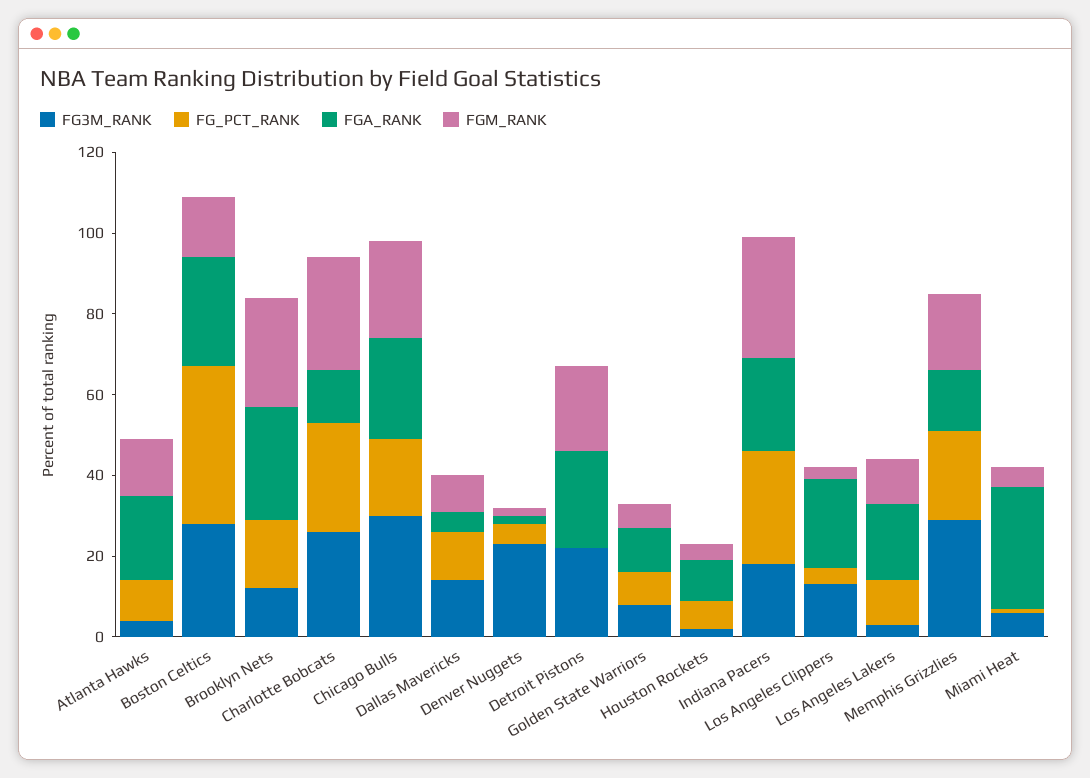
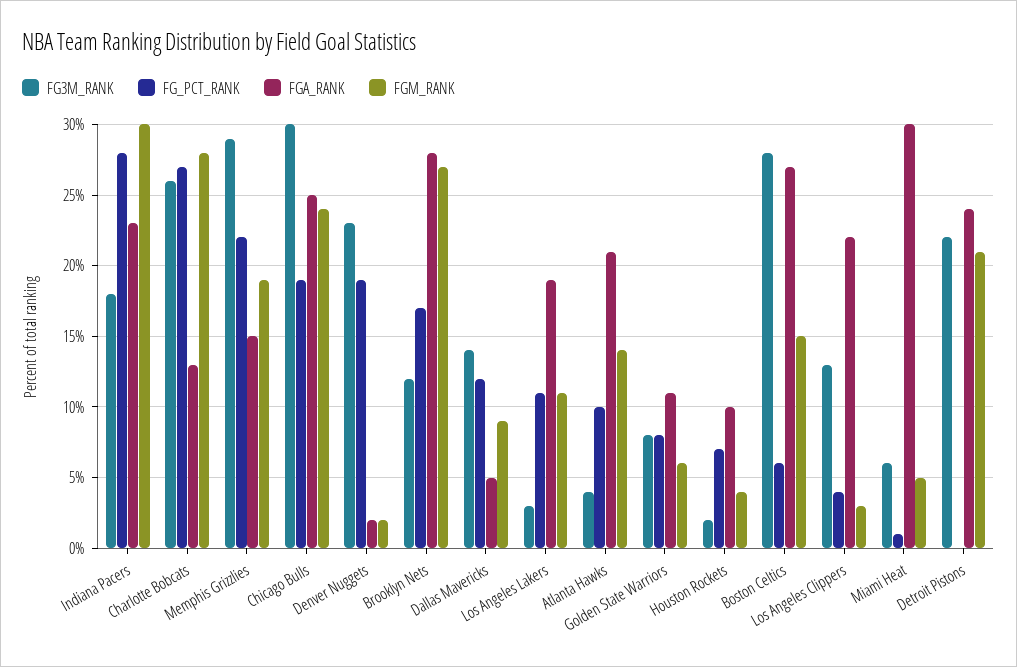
  {
    "FG3M_RANK": {
      "Atlanta Hawks": 4,
      "Boston Celtics": 28,
      "Brooklyn Nets": 12,
      "Charlotte Bobcats": 26,
      "Chicago Bulls": 30,
      "Dallas Mavericks": 14,
      "Denver Nuggets": 23,
      "Detroit Pistons": 22,
      "Golden State Warriors": 8,
      "Houston Rockets": 2,
      "Indiana Pacers": 18,
      "Los Angeles Clippers": 13,
      "Los Angeles Lakers": 3,
      "Memphis Grizzlies": 29,
      "Miami Heat": 6
    },
    "FG_PCT_RANK": {
      "Atlanta Hawks": 10,
-     "Boston Celtics": 40,
+     "Boston Celtics": 6,
      "Brooklyn Nets": 17,
      "Charlotte Bobcats": 27,
      "Chicago Bulls": 19,
      "Dallas Mavericks": 12,
-     "Denver Nuggets": 5,
+     "Denver Nuggets": 19,
      "Detroit Pistons": 0,
      "Golden State Warriors": 8,
      "Houston Rockets": 7,
      "Indiana Pacers": 28,
      "Los Angeles Clippers": 4,
      "Los Angeles Lakers": 11,
      "Memphis Grizzlies": 22,
      "Miami Heat": 1
    },
    "FGA_RANK": {
      "Atlanta Hawks": 21,
      "Boston Celtics": 27,
      "Brooklyn Nets": 28,
      "Charlotte Bobcats": 13,
      "Chicago Bulls": 25,
      "Dallas Mavericks": 5,
      "Denver Nuggets": 2,
      "Detroit Pistons": 24,
      "Golden State Warriors": 11,
      "Houston Rockets": 10,
      "Indiana Pacers": 23,
      "Los Angeles Clippers": 22,
      "Los Angeles Lakers": 19,
      "Memphis Grizzlies": 15,
      "Miami Heat": 30
    },
    "FGM_RANK": {
      "Atlanta Hawks": 14,
      "Boston Celtics": 15,
      "Brooklyn Nets": 27,
      "Charlotte Bobcats": 28,
      "Chicago Bulls": 24,
      "Dallas Mavericks": 9,
      "Denver Nuggets": 2,
      "Detroit Pistons": 21,
      "Golden State Warriors": 6,
      "Houston Rockets": 4,
      "Indiana Pacers": 30,
      "Los Angeles Clippers": 3,
      "Los Angeles Lakers": 11,
      "Memphis Grizzlies": 19,
      "Miami Heat": 5
    }
  }

